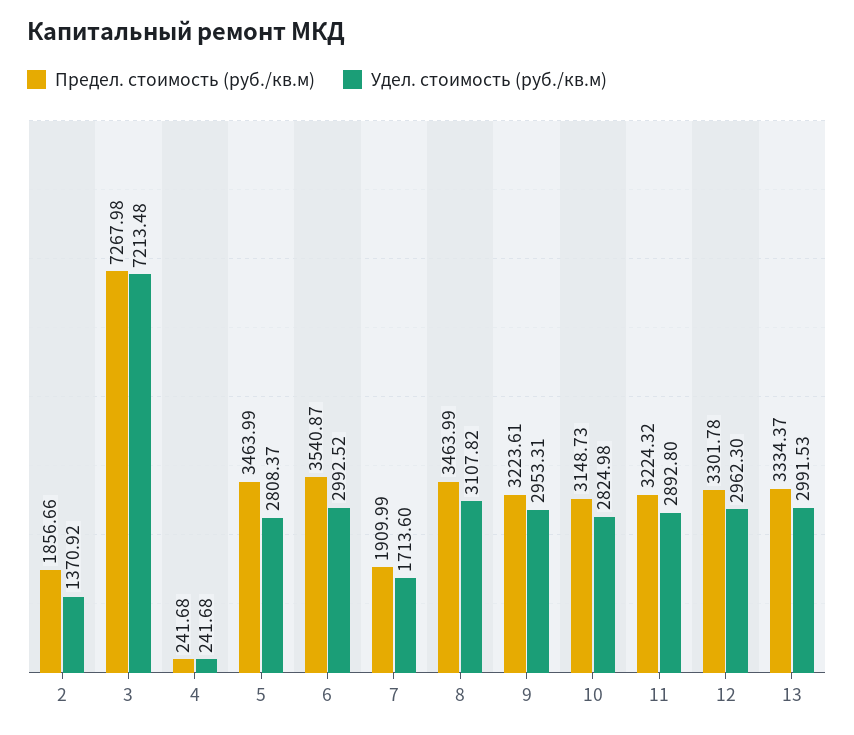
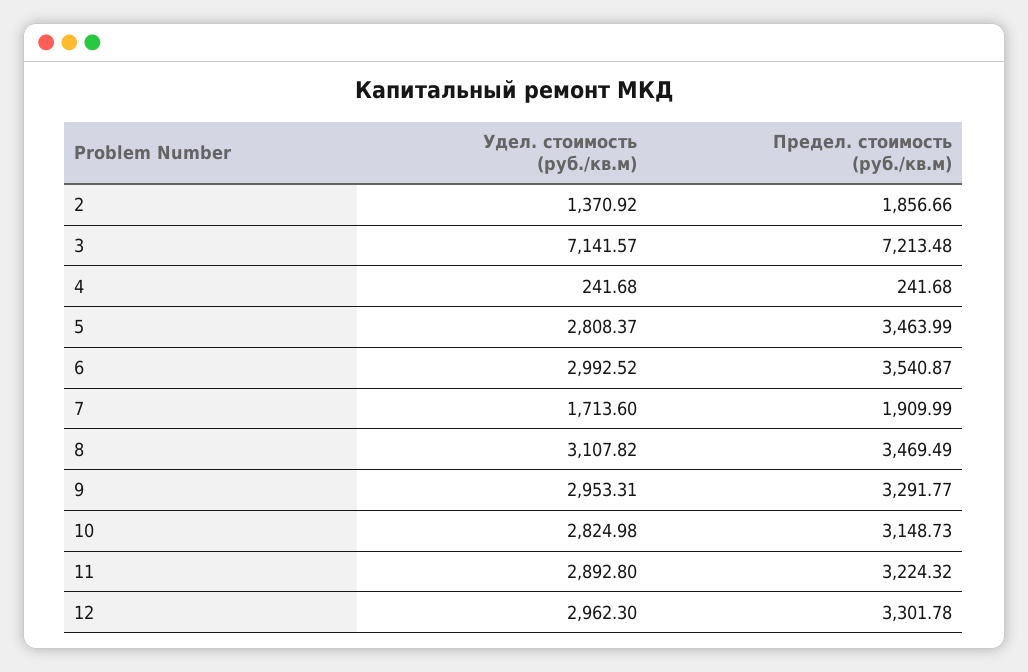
  {
    "Предел. стоимость (руб./кв.м)": {
      "2": 1856.66,
-     "3": 7267.98,
+     "3": 7213.48,
      "4": 241.68,
      "5": 3463.99,
      "6": 3540.87,
      "7": 1909.99,
-     "8": 3463.99,
+     "8": 3469.49,
-     "9": 3223.61,
+     "9": 3291.77,
      "10": 3148.73,
      "11": 3224.32,
-     "12": 3301.78,
+     "12": 3301.78
-     "13": 3334.37
    },
    "Удел. стоимость (руб./кв.м)": {
      "2": 1370.92,
-     "3": 7213.48,
+     "3": 7141.57,
      "4": 241.68,
      "5": 2808.37,
      "6": 2992.52,
      "7": 1713.6,
      "8": 3107.82,
      "9": 2953.31,
      "10": 2824.98,
      "11": 2892.8,
-     "12": 2962.3,
+     "12": 2962.3
-     "13": 2991.53
    }
  }

